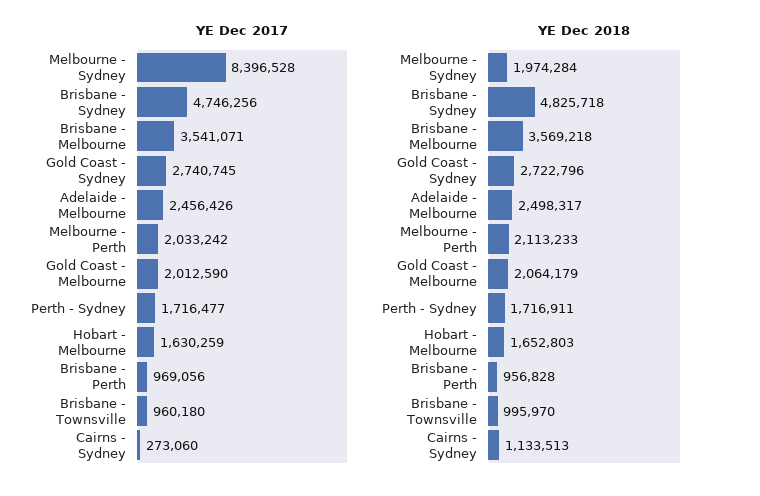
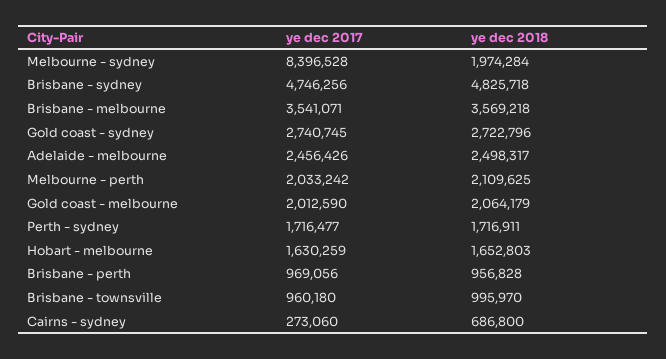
  {
    "YE Dec 2017": {
      "Melbourne - Sydney": 8396528,
      "Brisbane - Sydney": 4746256,
      "Brisbane - Melbourne": 3541071,
      "Gold Coast - Sydney": 2740745,
      "Adelaide - Melbourne": 2456426,
      "Melbourne - Perth": 2033242,
      "Gold Coast - Melbourne": 2012590,
      "Perth - Sydney": 1716477,
      "Hobart - Melbourne": 1630259,
      "Brisbane - Perth": 969056,
      "Brisbane - Townsville": 960180,
      "Cairns - Sydney": 273060
    },
    "YE Dec 2018": {
      "Melbourne - Sydney": 1974284,
      "Brisbane - Sydney": 4825718,
      "Brisbane - Melbourne": 3569218,
      "Gold Coast - Sydney": 2722796,
      "Adelaide - Melbourne": 2498317,
-     "Melbourne - Perth": 2113233,
+     "Melbourne - Perth": 2109625,
      "Gold Coast - Melbourne": 2064179,
      "Perth - Sydney": 1716911,
      "Hobart - Melbourne": 1652803,
      "Brisbane - Perth": 956828,
      "Brisbane - Townsville": 995970,
-     "Cairns - Sydney": 1133513
+     "Cairns - Sydney": 686800
    }
  }

